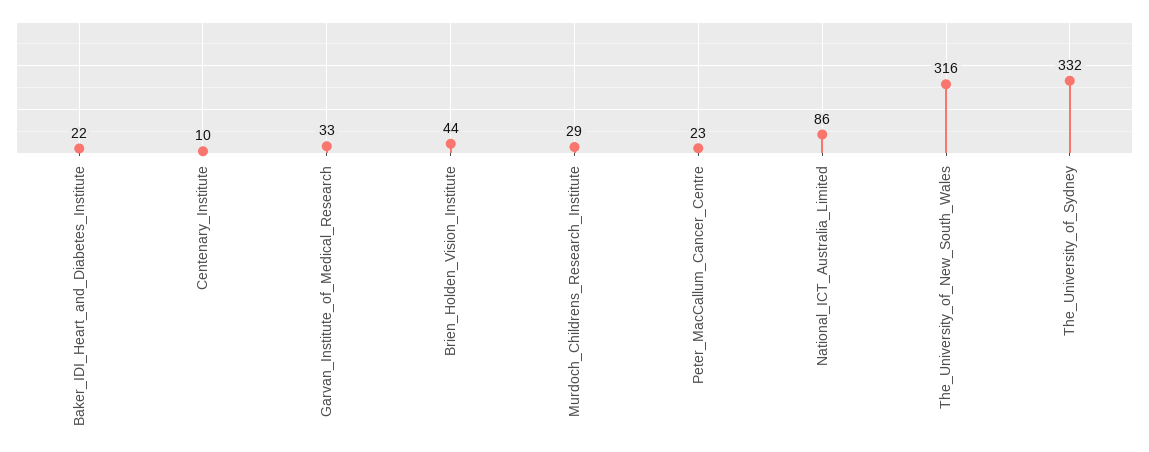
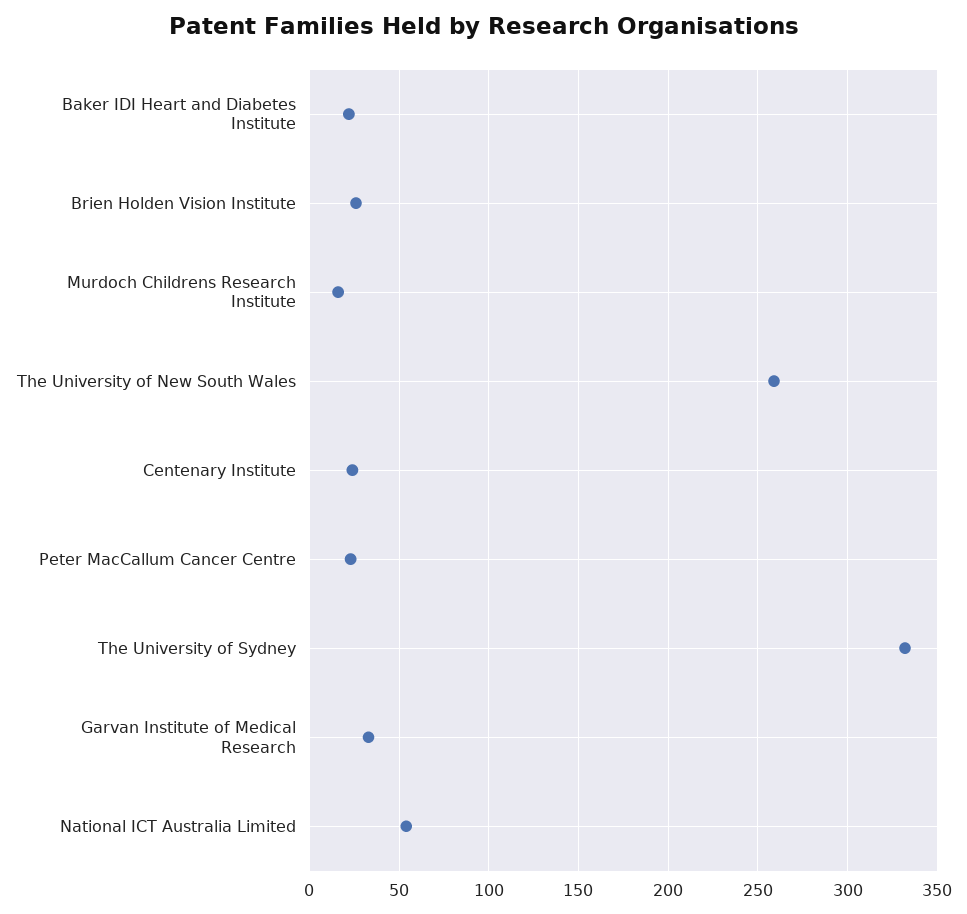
  {
    "Baker_IDI_Heart_and_Diabetes_Institute": 22,
-   "Centenary_Institute": 10,
+   "Centenary_Institute": 25,
    "Garvan_Institute_of_Medical_Research": 33,
-   "Brien_Holden_Vision_Institute": 44,
+   "Brien_Holden_Vision_Institute": 25,
-   "Murdoch_Childrens_Research_Institute": 29,
+   "Murdoch_Childrens_Research_Institute": 15,
    "Peter_MacCallum_Cancer_Centre": 23,
-   "National_ICT_Australia_Limited": 86,
+   "National_ICT_Australia_Limited": 55,
-   "The_University_of_New_South_Wales": 316,
+   "The_University_of_New_South_Wales": 260,
    "The_University_of_Sydney": 332
  }

